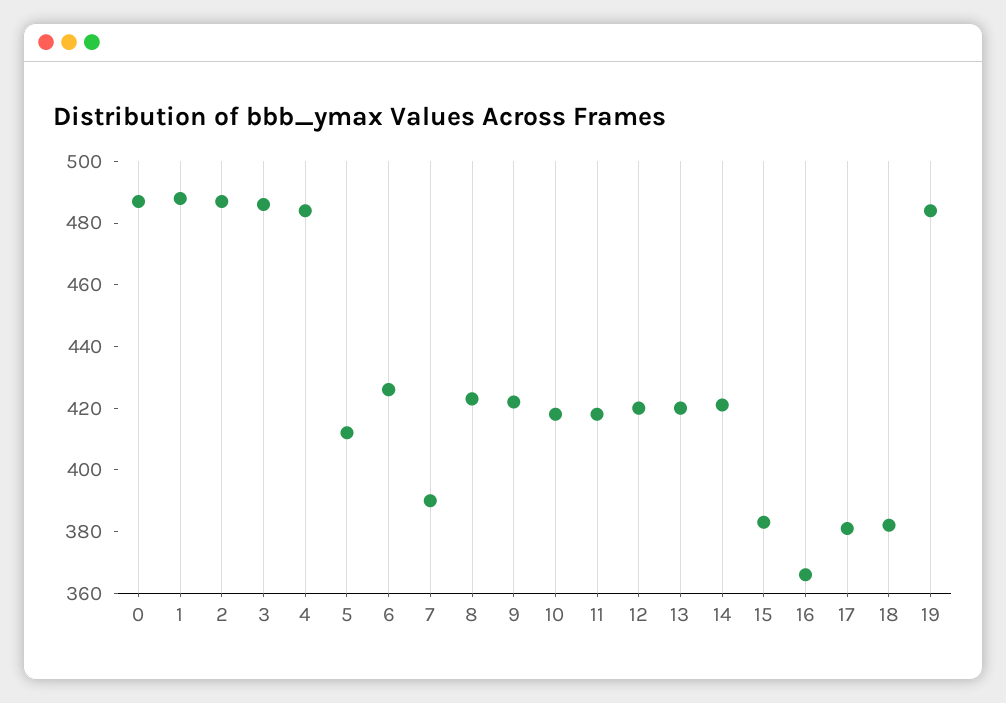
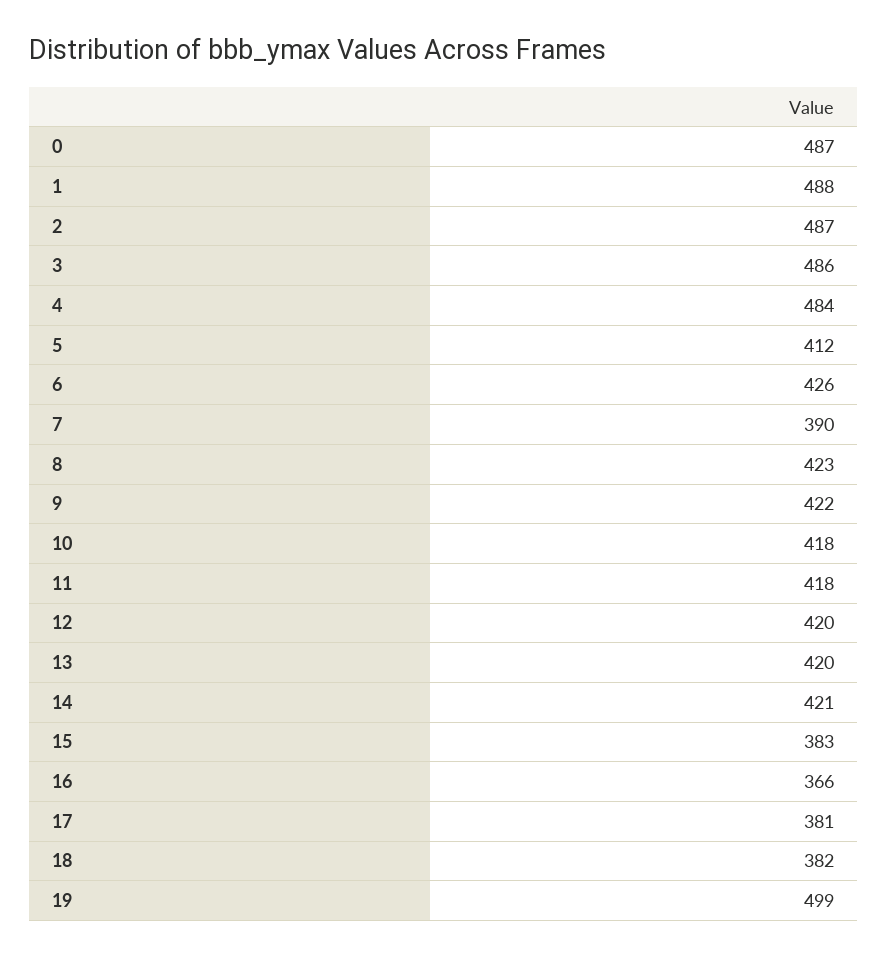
  {
    "0": 487,
    "1": 488,
    "2": 487,
    "3": 486,
    "4": 484,
    "5": 412,
    "6": 426,
    "7": 390,
    "8": 423,
    "9": 422,
    "10": 418,
    "11": 418,
    "12": 420,
    "13": 420,
    "14": 421,
    "15": 383,
    "16": 366,
    "17": 381,
    "18": 382,
-   "19": 485
+   "19": 499
  }

